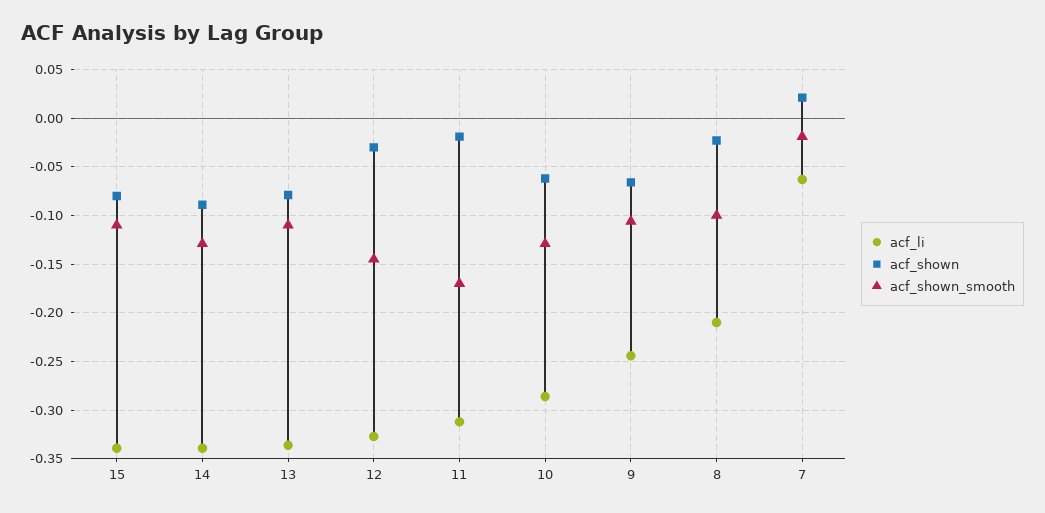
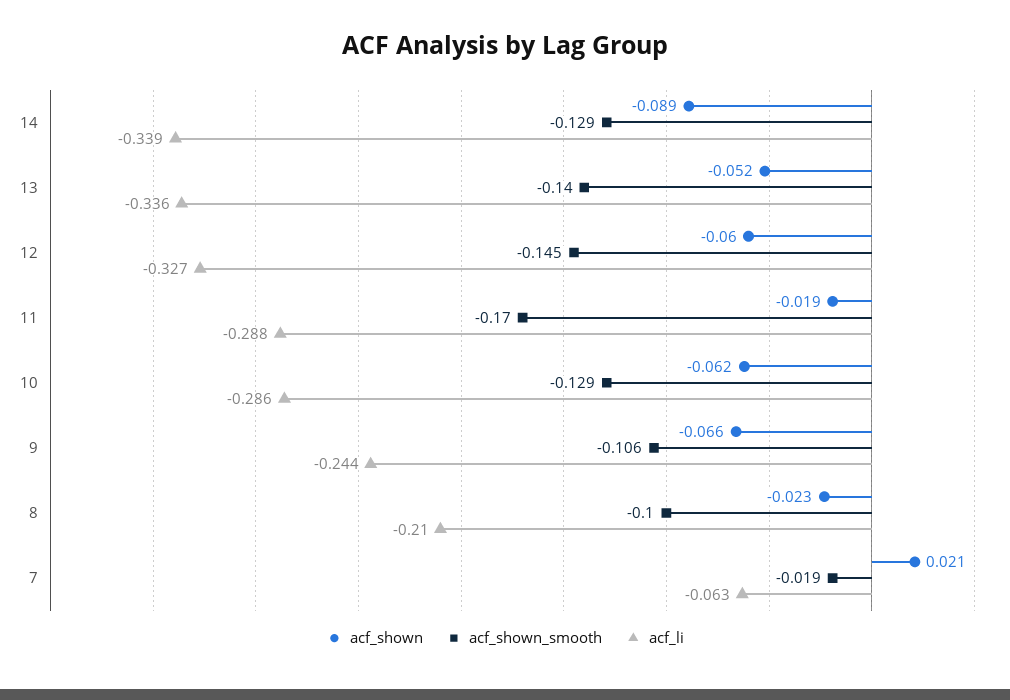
  {
    "acf_li": {
-     "15": -0.34,
      "14": -0.339,
      "13": -0.336,
      "12": -0.327,
-     "11": -0.31,
+     "11": -0.288,
      "10": -0.286,
      "9": -0.244,
      "8": -0.21,
      "7": -0.063
    },
    "acf_shown": {
-     "15": -0.08,
      "14": -0.089,
-     "13": -0.08,
+     "13": -0.052,
-     "12": -0.03,
+     "12": -0.06,
      "11": -0.019,
      "10": -0.062,
      "9": -0.066,
      "8": -0.023,
      "7": 0.021
    },
    "acf_shown_smooth": {
-     "15": -0.11,
      "14": -0.129,
-     "13": -0.11,
+     "13": -0.14,
      "12": -0.145,
      "11": -0.17,
      "10": -0.129,
      "9": -0.106,
      "8": -0.1,
      "7": -0.019
    }
  }

